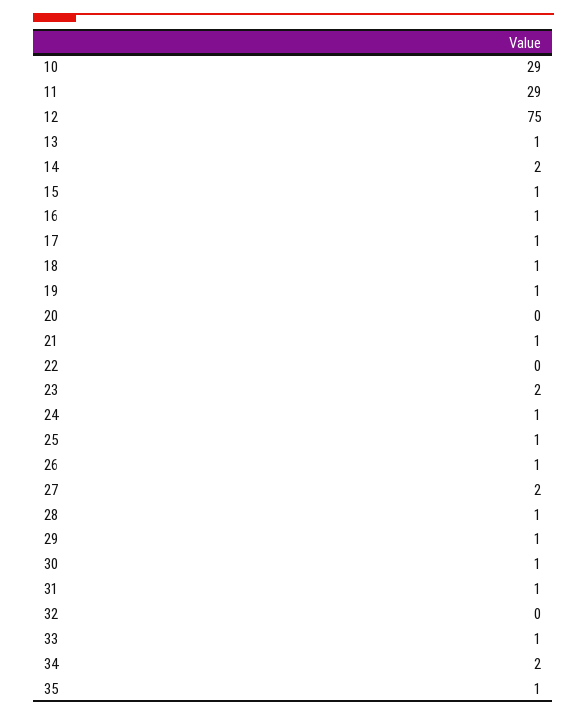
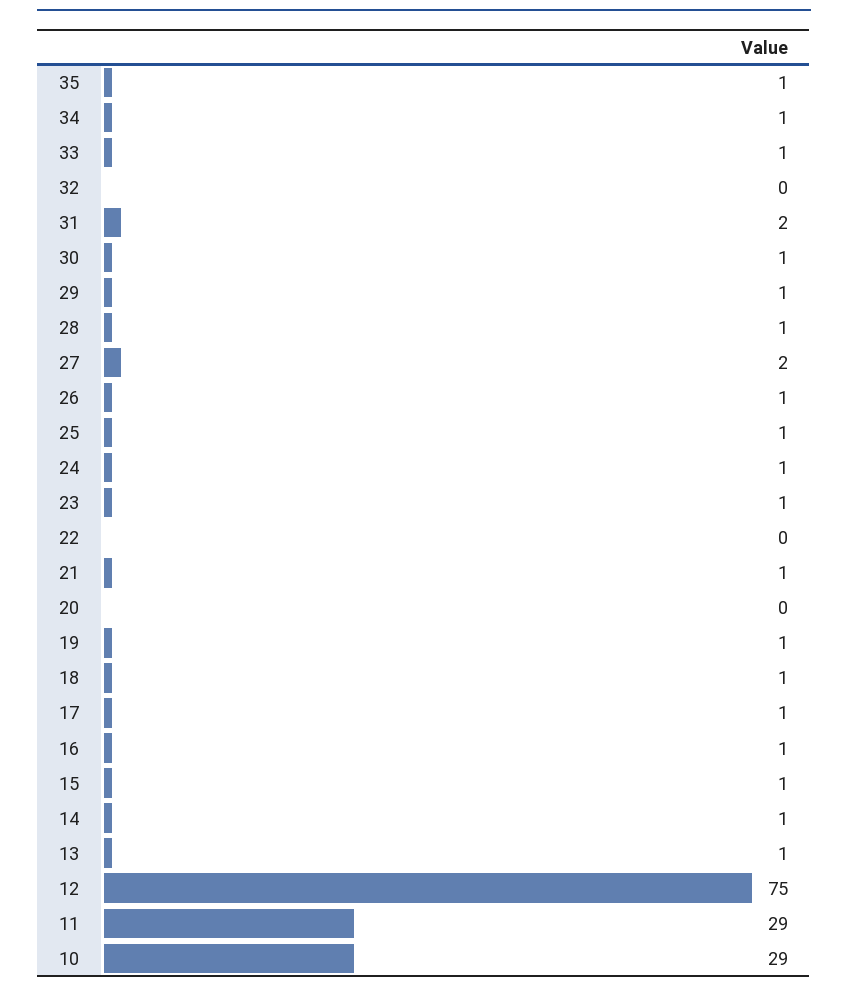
  {
    "10": 29,
    "11": 29,
    "12": 75,
    "13": 1,
-   "14": 2,
+   "14": 1,
    "15": 1,
    "16": 1,
    "17": 1,
    "18": 1,
    "19": 1,
    "20": 0,
    "21": 1,
    "22": 0,
-   "23": 2,
+   "23": 1,
    "24": 1,
    "25": 1,
    "26": 1,
    "27": 2,
    "28": 1,
    "29": 1,
    "30": 1,
-   "31": 1,
+   "31": 2,
    "32": 0,
    "33": 1,
-   "34": 2,
+   "34": 1,
    "35": 1
  }

